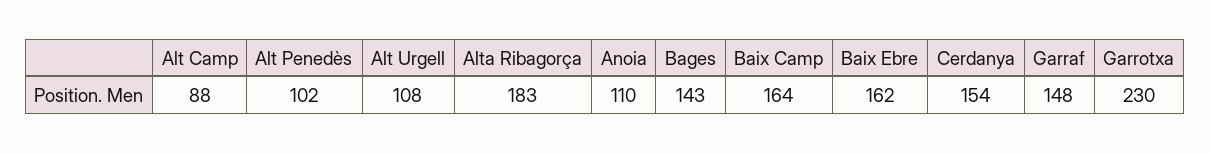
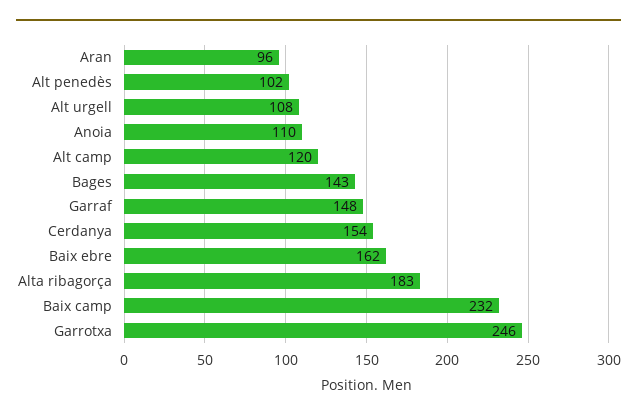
  {
-   "Alt Camp": 88,
+   "Alt Camp": 120,
    "Alt Penedès": 102,
    "Alt Urgell": 108,
    "Alta Ribagorça": 183,
    "Anoia": 110,
    "Bages": 143,
-   "Baix Camp": 164,
+   "Baix Camp": 232,
    "Baix Ebre": 162,
    "Cerdanya": 154,
    "Garraf": 148,
-   "Garrotxa": 230
+   "Garrotxa": 246,
+   "Aran": 96
  }

